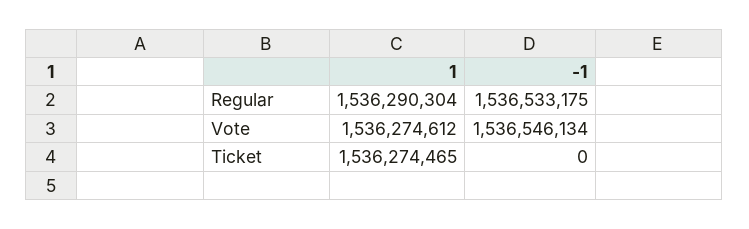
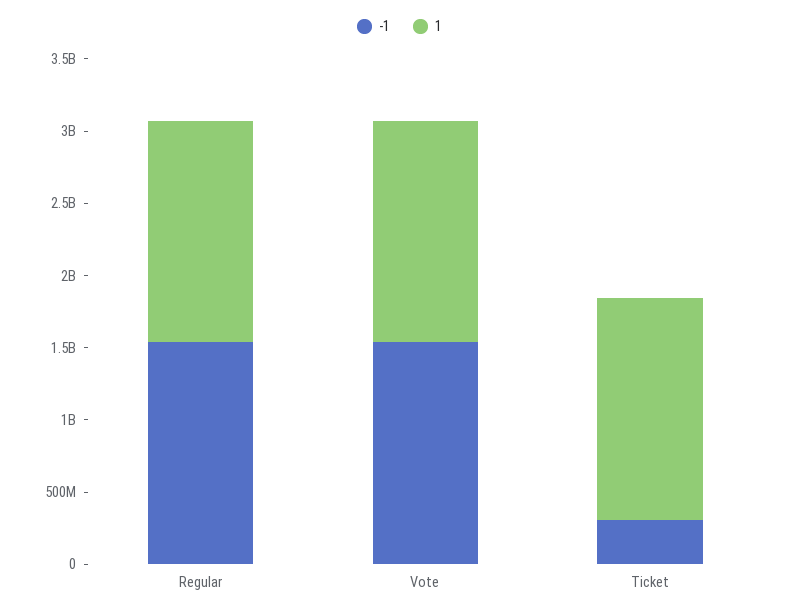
  {
    "1": {
      "Regular": 1536290304,
      "Vote": 1536274612,
      "Ticket": 1536274465
    },
    "-1": {
      "Regular": 1536533175,
      "Vote": 1536546134,
-     "Ticket": 0
+     "Ticket": 300000000
    }
  }

